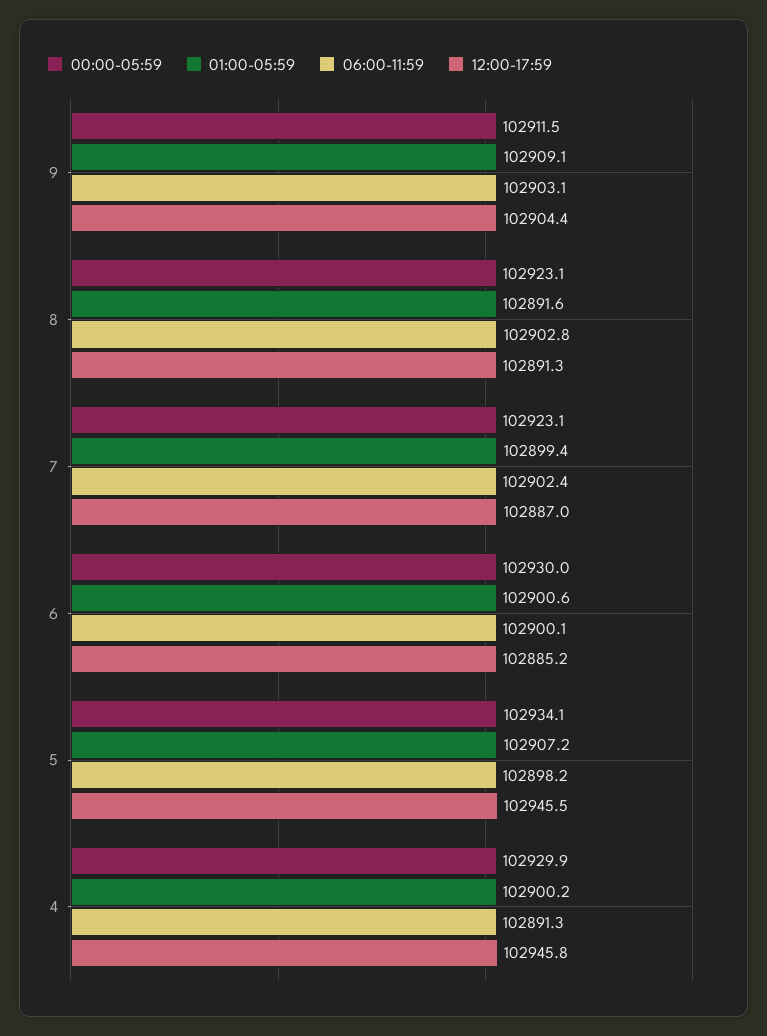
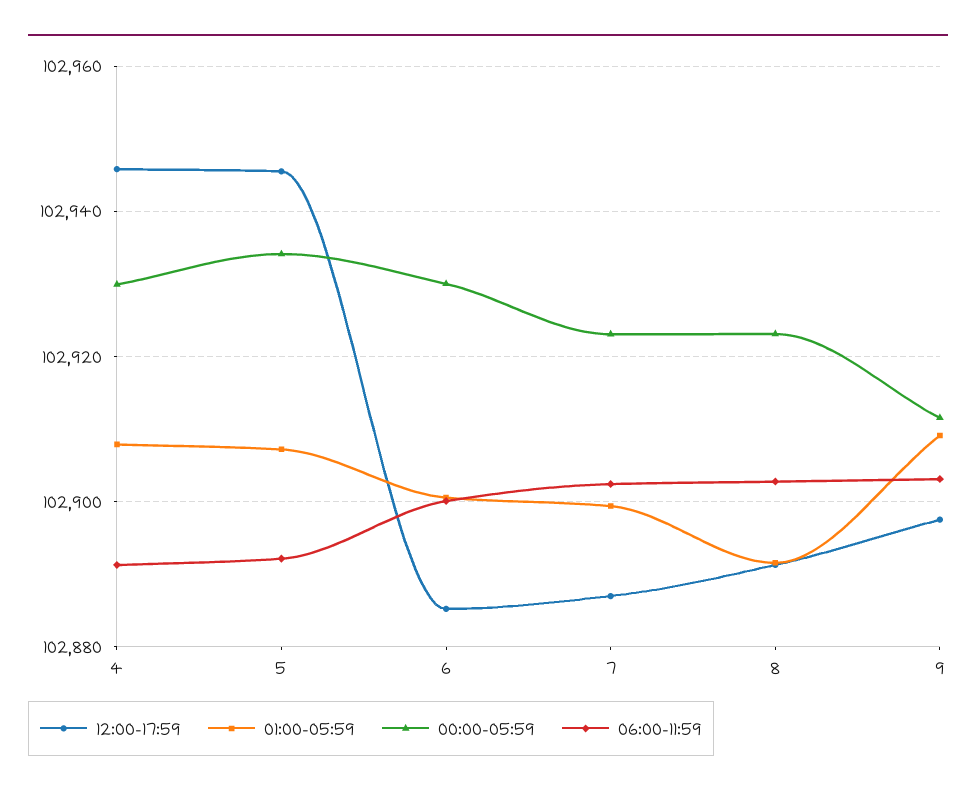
  {
    "00:00-05:59": {
      "9": 102911.5,
      "8": 102923.1,
      "7": 102923.1,
      "6": 102930,
      "5": 102934.1,
      "4": 102929.9
    },
    "01:00-05:59": {
      "9": 102909.1,
      "8": 102891.6,
      "7": 102899.4,
      "6": 102900.6,
      "5": 102907.2,
-     "4": 102900.2
+     "4": 102908
    },
    "06:00-11:59": {
      "9": 102903.1,
      "8": 102902.8,
      "7": 102902.4,
      "6": 102900.1,
-     "5": 102898.2,
+     "5": 102892,
      "4": 102891.3
    },
    "12:00-17:59": {
-     "9": 102904.4,
+     "9": 102898,
      "8": 102891.3,
      "7": 102887,
      "6": 102885.2,
      "5": 102945.5,
      "4": 102945.8
    }
  }

